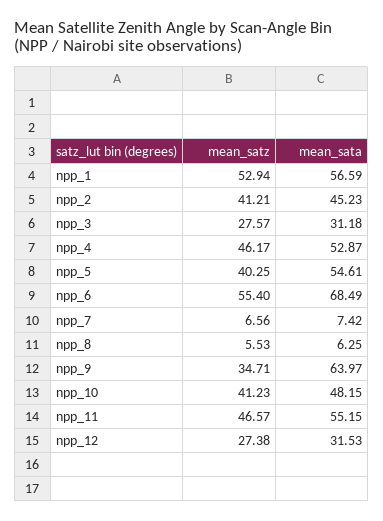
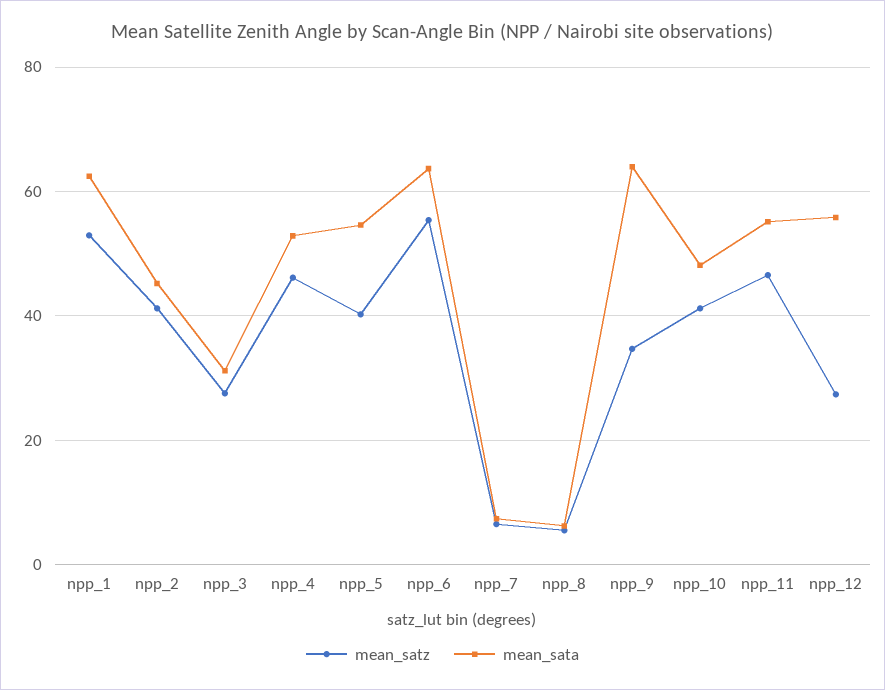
  {
    "mean_satz": {
      "npp_1": 52.94,
      "npp_2": 41.21,
      "npp_3": 27.57,
      "npp_4": 46.17,
      "npp_5": 40.25,
      "npp_6": 55.4,
      "npp_7": 6.56,
      "npp_8": 5.53,
      "npp_9": 34.71,
      "npp_10": 41.23,
      "npp_11": 46.57,
      "npp_12": 27.38
    },
    "mean_sata": {
-     "npp_1": 56.59,
+     "npp_1": 62,
      "npp_2": 45.23,
      "npp_3": 31.18,
      "npp_4": 52.87,
      "npp_5": 54.61,
-     "npp_6": 68.49,
+     "npp_6": 64,
      "npp_7": 7.42,
      "npp_8": 6.25,
      "npp_9": 63.97,
      "npp_10": 48.15,
      "npp_11": 55.15,
-     "npp_12": 31.53
+     "npp_12": 56
    }
  }

